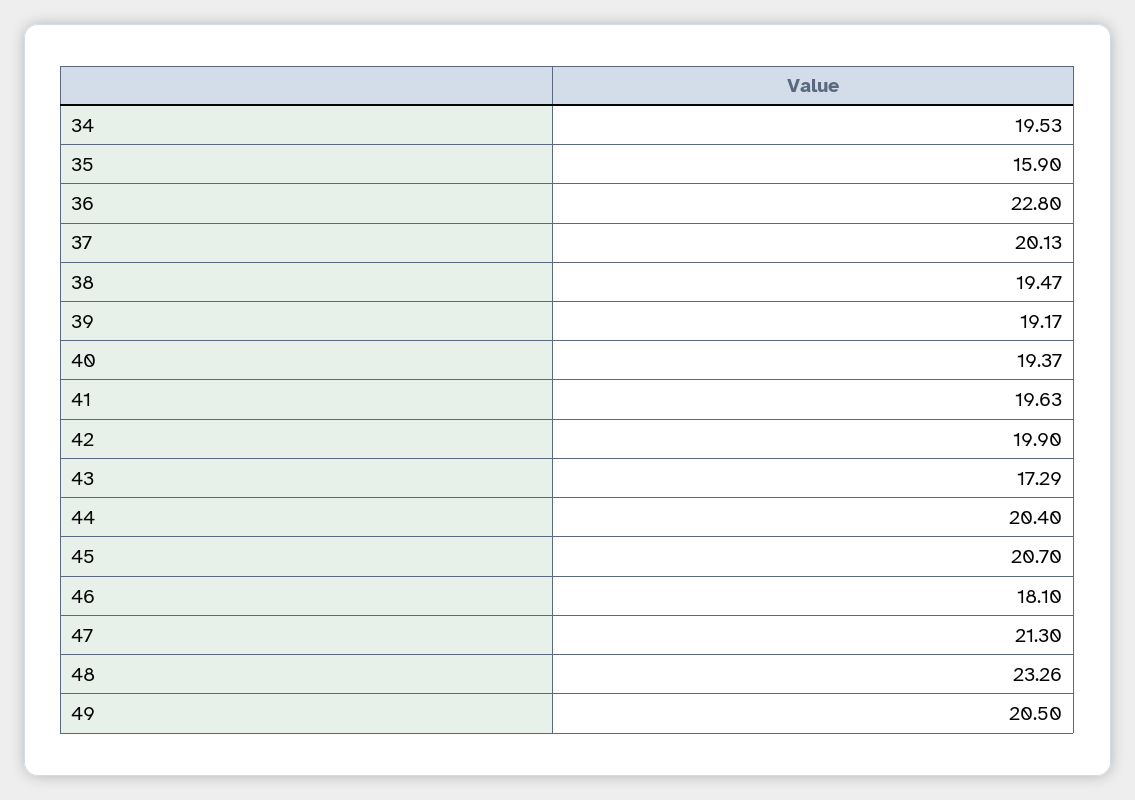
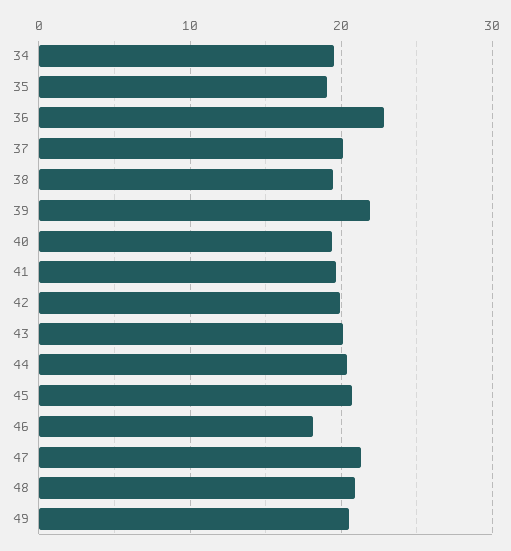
  {
    "34": 19.53,
-   "35": 15.9,
+   "35": 19,
    "36": 22.8,
    "37": 20.13,
    "38": 19.47,
-   "39": 19.17,
+   "39": 22,
    "40": 19.37,
    "41": 19.63,
    "42": 19.9,
-   "43": 17.29,
+   "43": 20,
    "44": 20.4,
    "45": 20.7,
    "46": 18.1,
    "47": 21.3,
-   "48": 23.26,
+   "48": 21,
    "49": 20.5
  }

